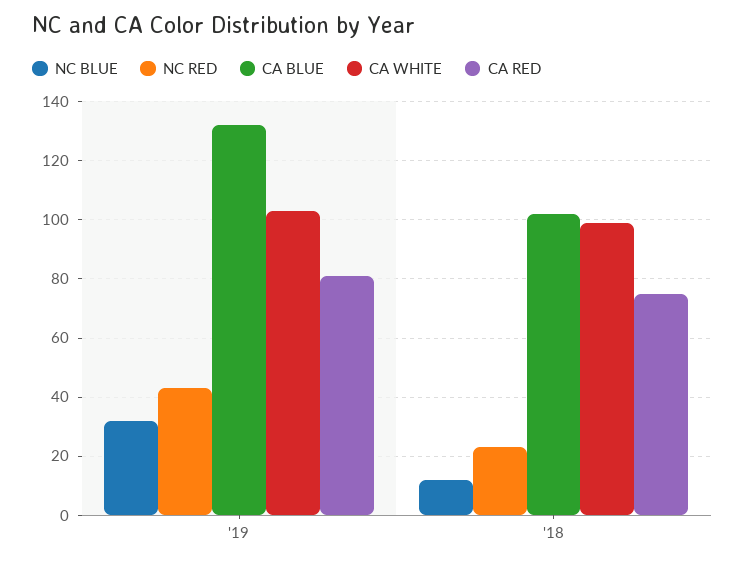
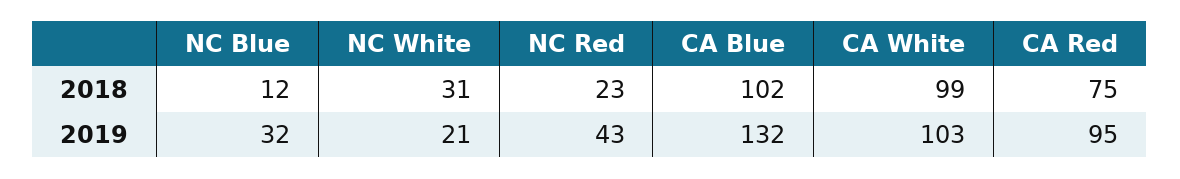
  {
    "NC BLUE": {
      "'19": 32,
      "'18": 12
    },
    "NC RED": {
      "'19": 43,
      "'18": 23
    },
    "CA BLUE": {
      "'19": 132,
      "'18": 102
    },
    "CA WHITE": {
      "'19": 103,
      "'18": 99
    },
    "CA RED": {
-     "'19": 80,
+     "'19": 95,
      "'18": 75
-   }
+   },
+   "NC White": {
+     "'18": 31,
+     "'19": 21
+   }
  }

